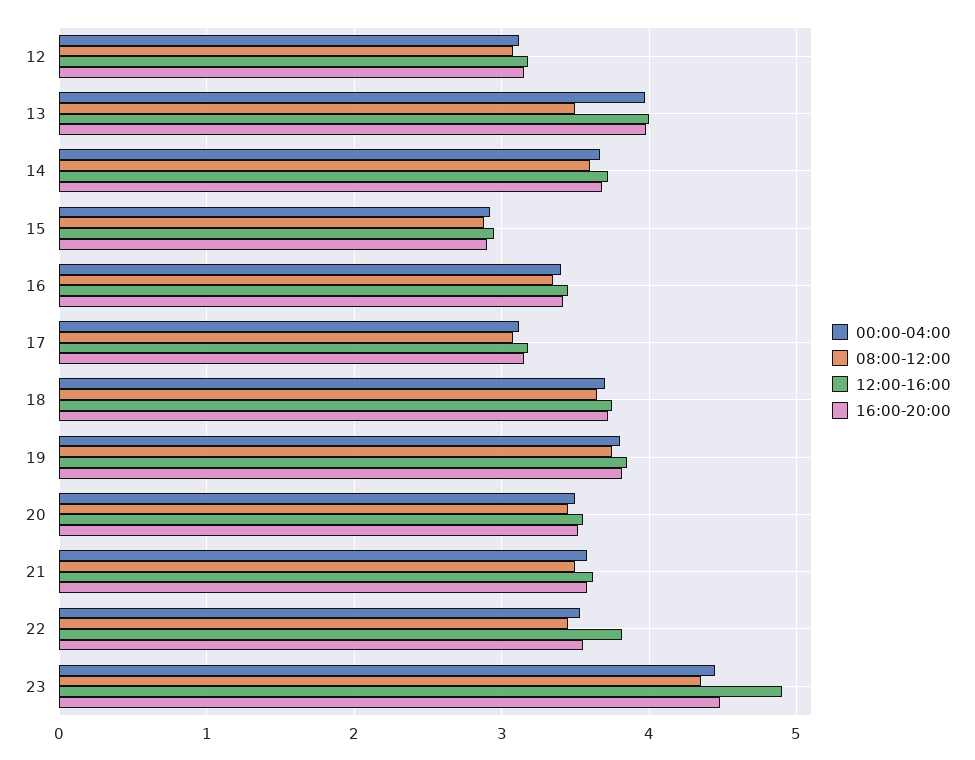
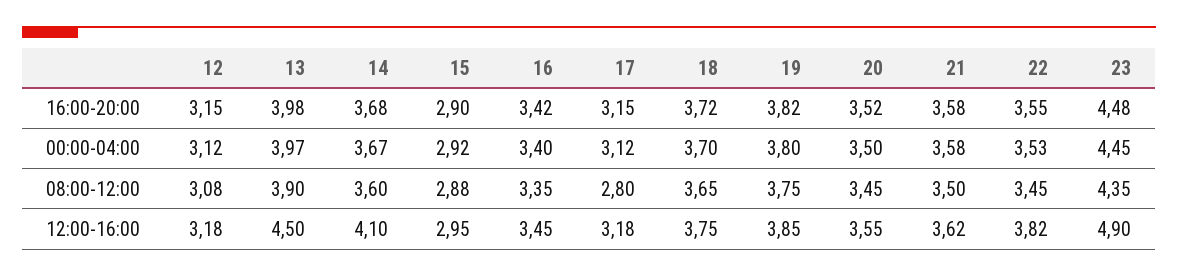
  {
    "00:00-04:00": {
      "12": 3.12,
      "13": 3.97,
      "14": 3.67,
      "15": 2.92,
      "16": 3.4,
      "17": 3.12,
      "18": 3.7,
      "19": 3.8,
      "20": 3.5,
      "21": 3.58,
      "22": 3.53,
      "23": 4.45
    },
    "08:00-12:00": {
      "12": 3.08,
-     "13": 3.5,
+     "13": 3.9,
      "14": 3.6,
      "15": 2.88,
      "16": 3.35,
-     "17": 3.1,
+     "17": 2.8,
      "18": 3.65,
      "19": 3.75,
      "20": 3.45,
      "21": 3.5,
      "22": 3.45,
      "23": 4.35
    },
    "12:00-16:00": {
      "12": 3.18,
-     "13": 4,
+     "13": 4.5,
-     "14": 3.7,
+     "14": 4.1,
      "15": 2.95,
      "16": 3.45,
      "17": 3.18,
      "18": 3.75,
      "19": 3.85,
      "20": 3.55,
      "21": 3.62,
      "22": 3.82,
      "23": 4.9
    },
    "16:00-20:00": {
      "12": 3.15,
      "13": 3.98,
      "14": 3.68,
      "15": 2.9,
      "16": 3.42,
      "17": 3.15,
      "18": 3.72,
      "19": 3.82,
      "20": 3.52,
      "21": 3.58,
      "22": 3.55,
      "23": 4.48
    }
  }

